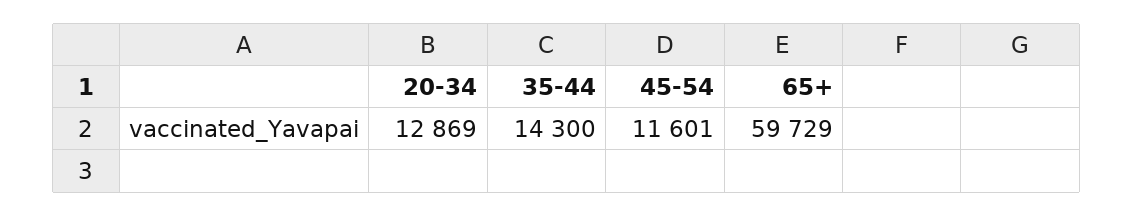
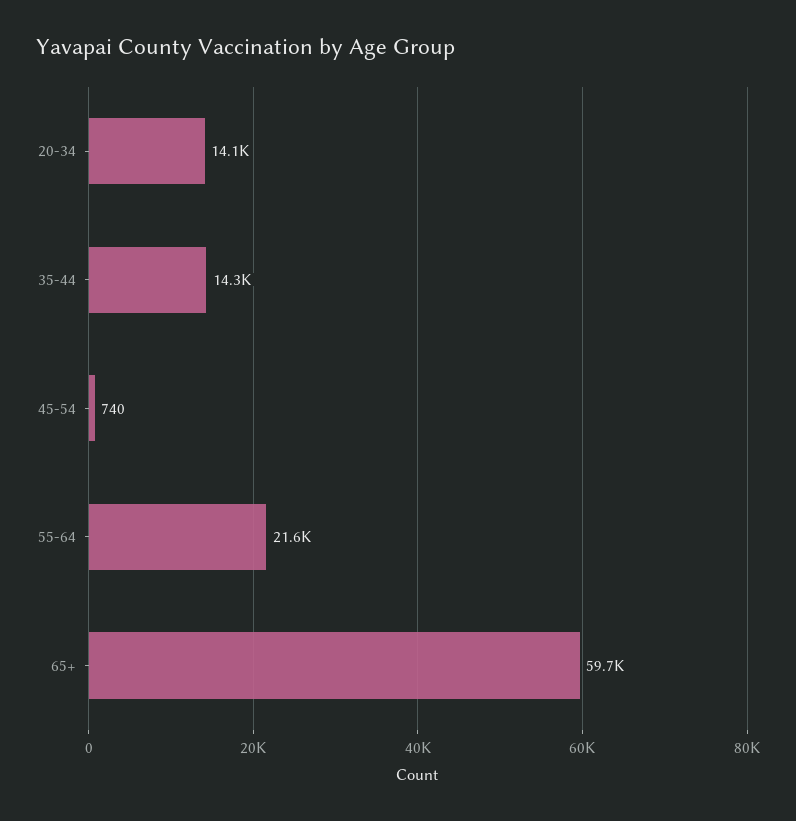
  {
-   "20-34": 12869,
+   "20-34": 14100,
    "35-44": 14300,
-   "45-54": 11601,
+   "45-54": 740,
-   "65+": 59729
+   "65+": 59729,
+   "55-64": 21600
  }

